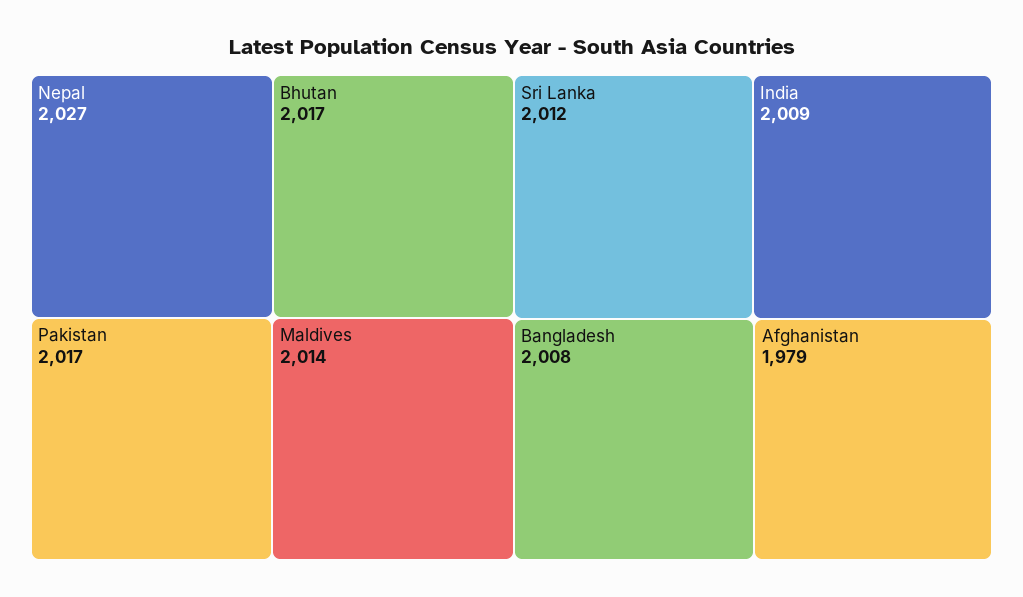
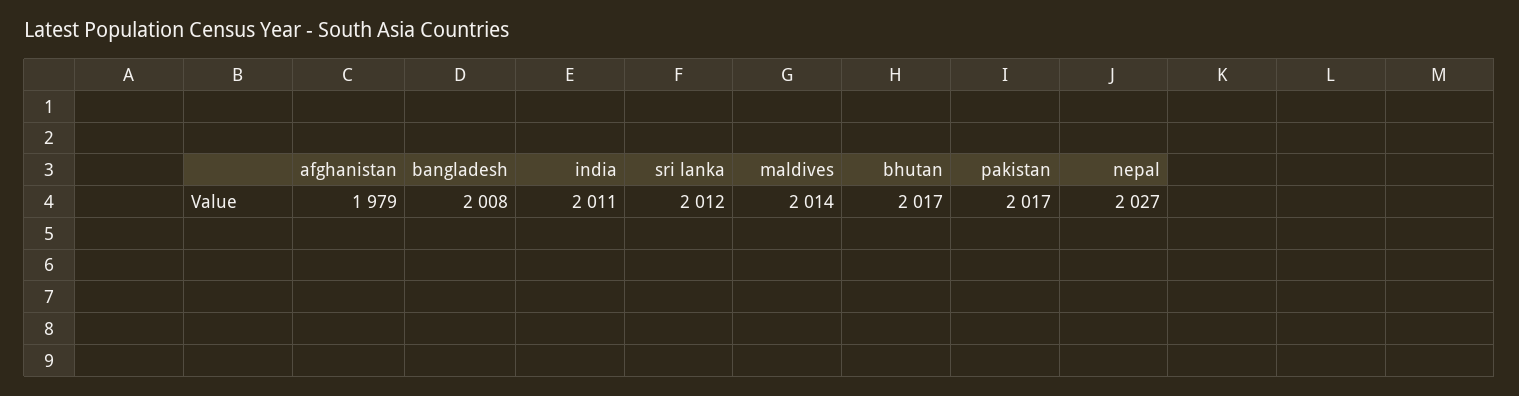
  {
    "Nepal": 2027,
    "Bhutan": 2017,
    "Pakistan": 2017,
    "Maldives": 2014,
    "Sri Lanka": 2012,
-   "India": 2009,
+   "India": 2011,
    "Bangladesh": 2008,
    "Afghanistan": 1979
  }

